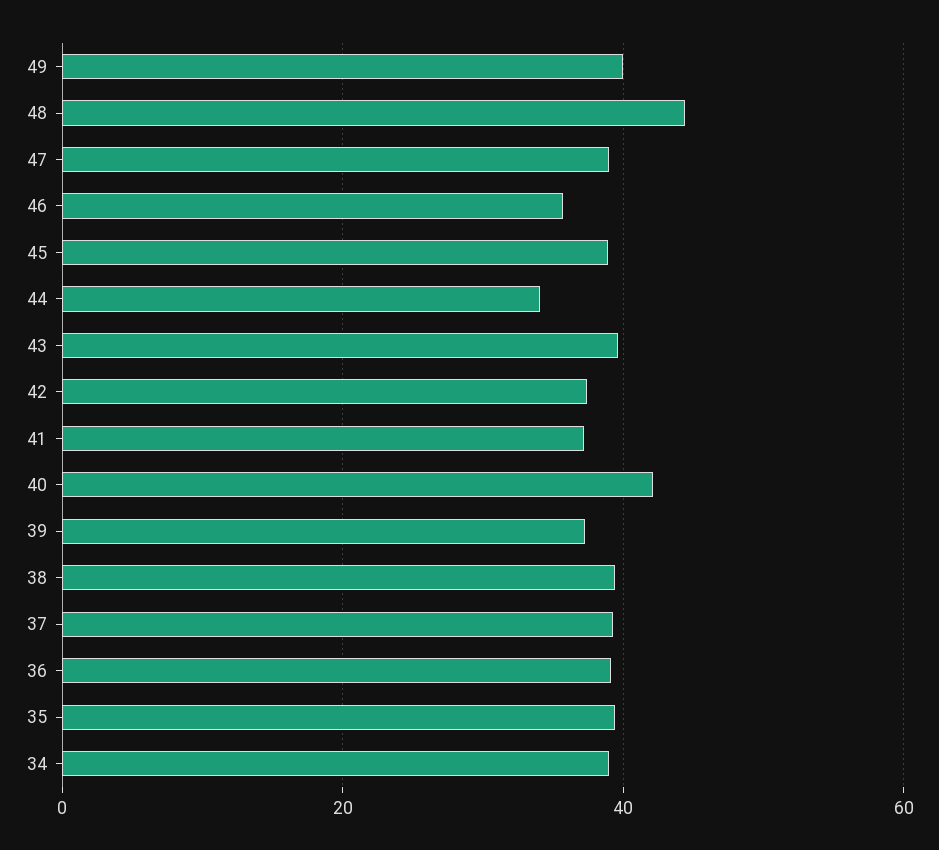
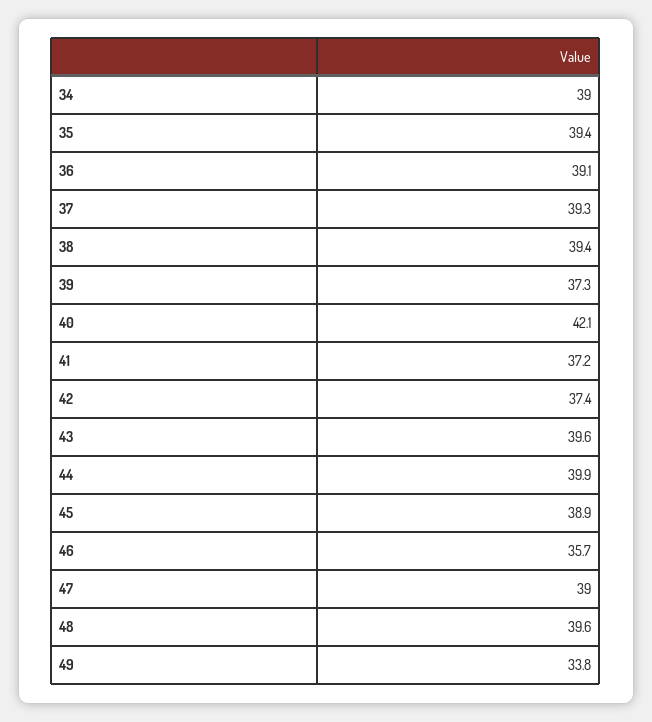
  {
-   "49": 40,
+   "49": 33.8,
-   "48": 44,
+   "48": 39.6,
    "47": 39,
    "46": 35.7,
    "45": 38.9,
-   "44": 34,
+   "44": 39.9,
    "43": 39.6,
    "42": 37.4,
    "41": 37.2,
    "40": 42.1,
    "39": 37.3,
    "38": 39.4,
    "37": 39.3,
    "36": 39.1,
    "35": 39.4,
    "34": 39
  }

